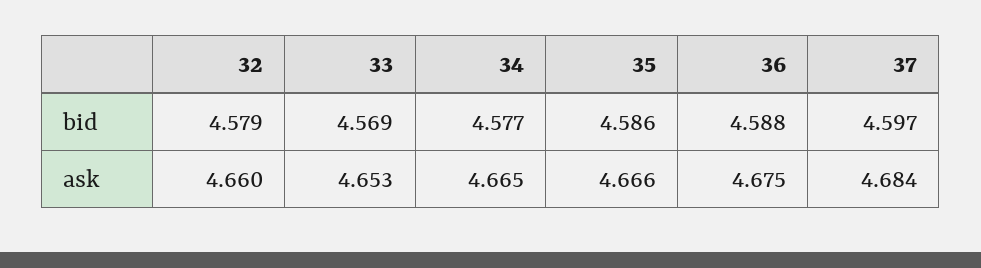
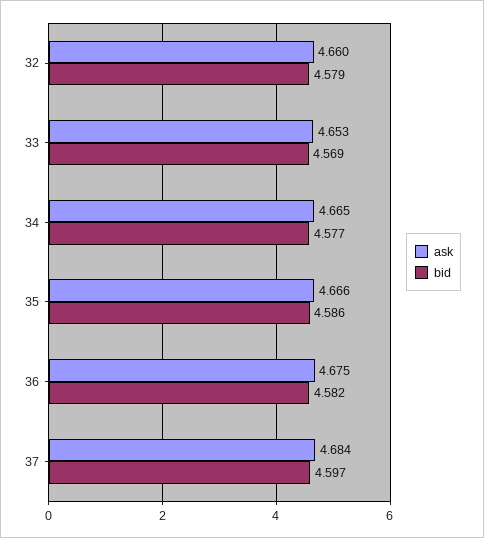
  {
    "bid": {
      "32": 4.579,
      "33": 4.569,
      "34": 4.577,
      "35": 4.586,
-     "36": 4.588,
+     "36": 4.582,
      "37": 4.597
    },
    "ask": {
      "32": 4.66,
      "33": 4.653,
      "34": 4.665,
      "35": 4.666,
      "36": 4.675,
      "37": 4.684
    }
  }

